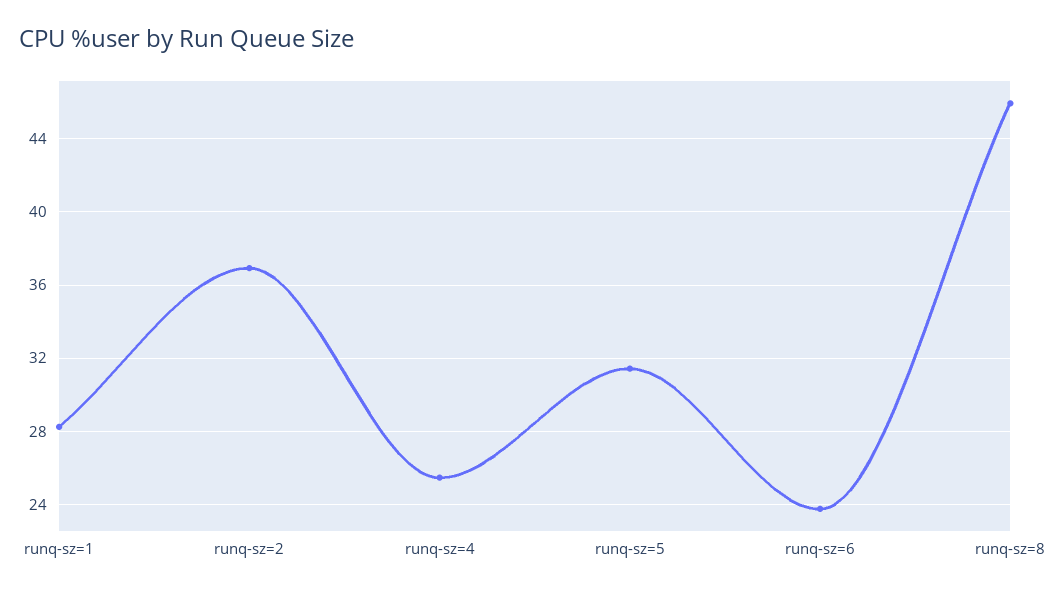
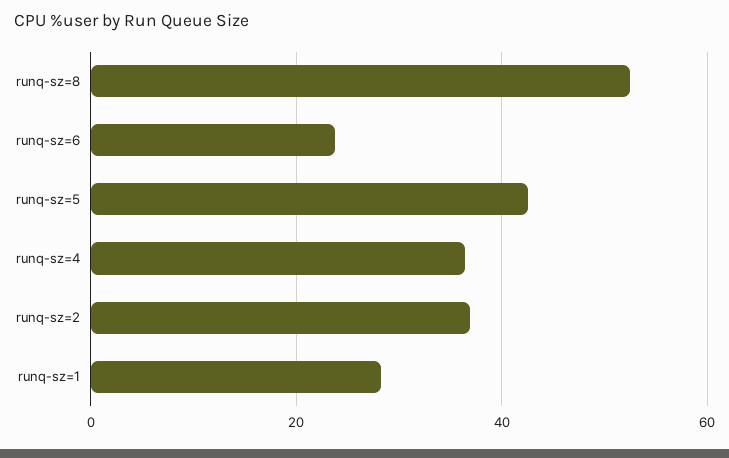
  {
    "runq-sz=1": 28.5,
    "runq-sz=2": 37,
-   "runq-sz=4": 25.5,
+   "runq-sz=4": 36,
-   "runq-sz=5": 31.5,
+   "runq-sz=5": 42,
    "runq-sz=6": 24,
-   "runq-sz=8": 46
+   "runq-sz=8": 52
  }

